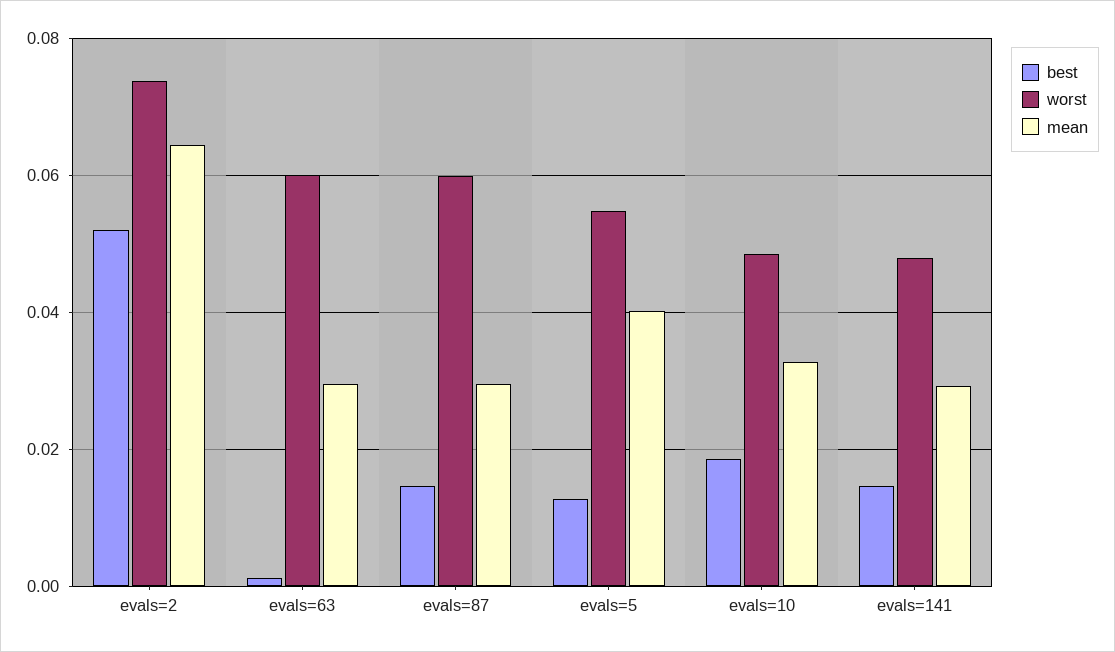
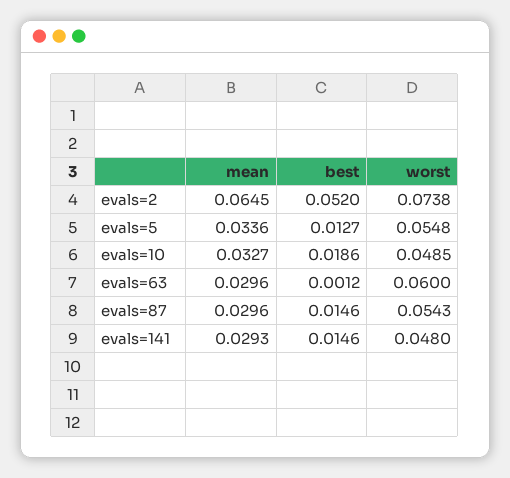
  {
    "best": {
      "evals=2": 0.052,
      "evals=63": 0.0012,
      "evals=87": 0.0146,
      "evals=5": 0.0127,
      "evals=10": 0.0186,
      "evals=141": 0.0146
    },
    "worst": {
      "evals=2": 0.0738,
      "evals=63": 0.06,
-     "evals=87": 0.06,
+     "evals=87": 0.0543,
      "evals=5": 0.0548,
      "evals=10": 0.0485,
      "evals=141": 0.048
    },
    "mean": {
      "evals=2": 0.0645,
      "evals=63": 0.0296,
      "evals=87": 0.0296,
-     "evals=5": 0.04,
+     "evals=5": 0.0336,
      "evals=10": 0.0327,
      "evals=141": 0.0293
    }
  }

